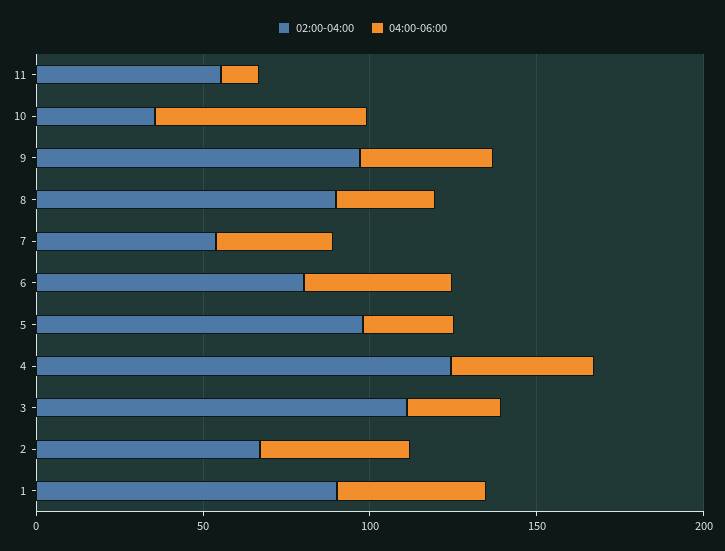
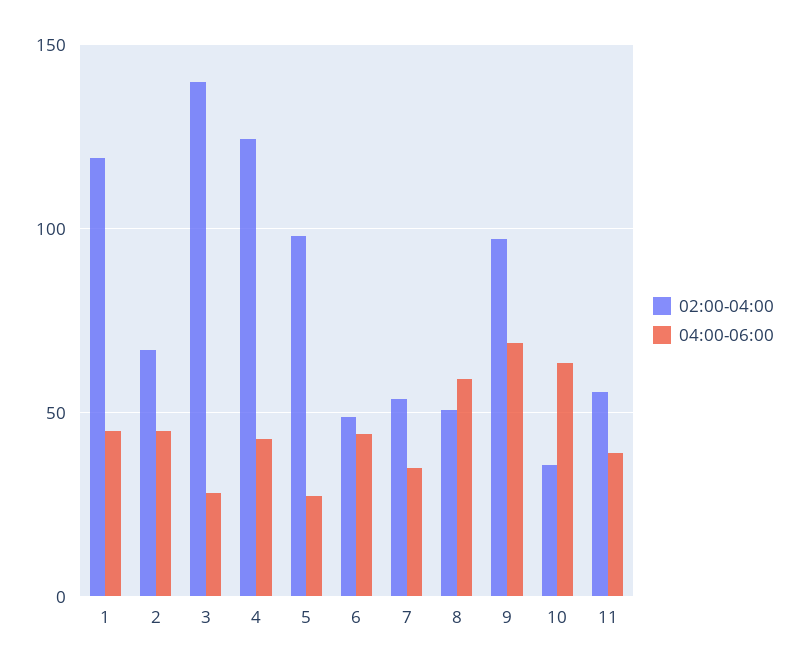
  {
    "02:00-04:00": {
      "11": 55,
      "10": 35,
      "9": 95,
-     "8": 90,
+     "8": 50,
      "7": 55,
-     "6": 80,
+     "6": 50,
      "5": 100,
      "4": 125,
-     "3": 110,
+     "3": 140,
      "2": 65,
-     "1": 90
+     "1": 120
    },
    "04:00-06:00": {
-     "11": 10,
+     "11": 40,
      "10": 65,
-     "9": 40,
+     "9": 70,
-     "8": 30,
+     "8": 60,
      "7": 35,
      "6": 45,
      "5": 25,
      "4": 45,
      "3": 30,
      "2": 45,
      "1": 45
    }
  }

